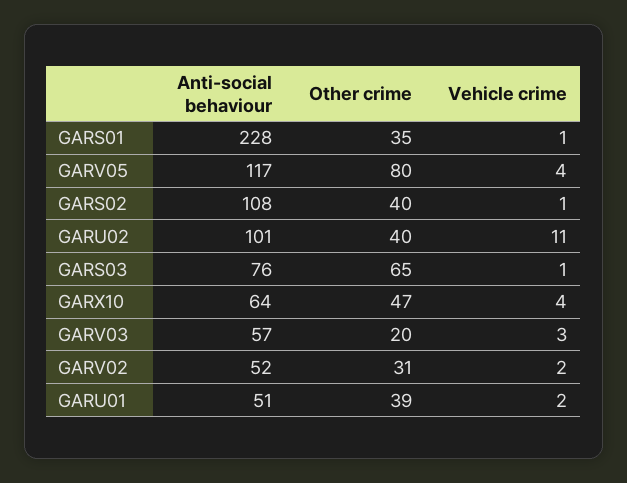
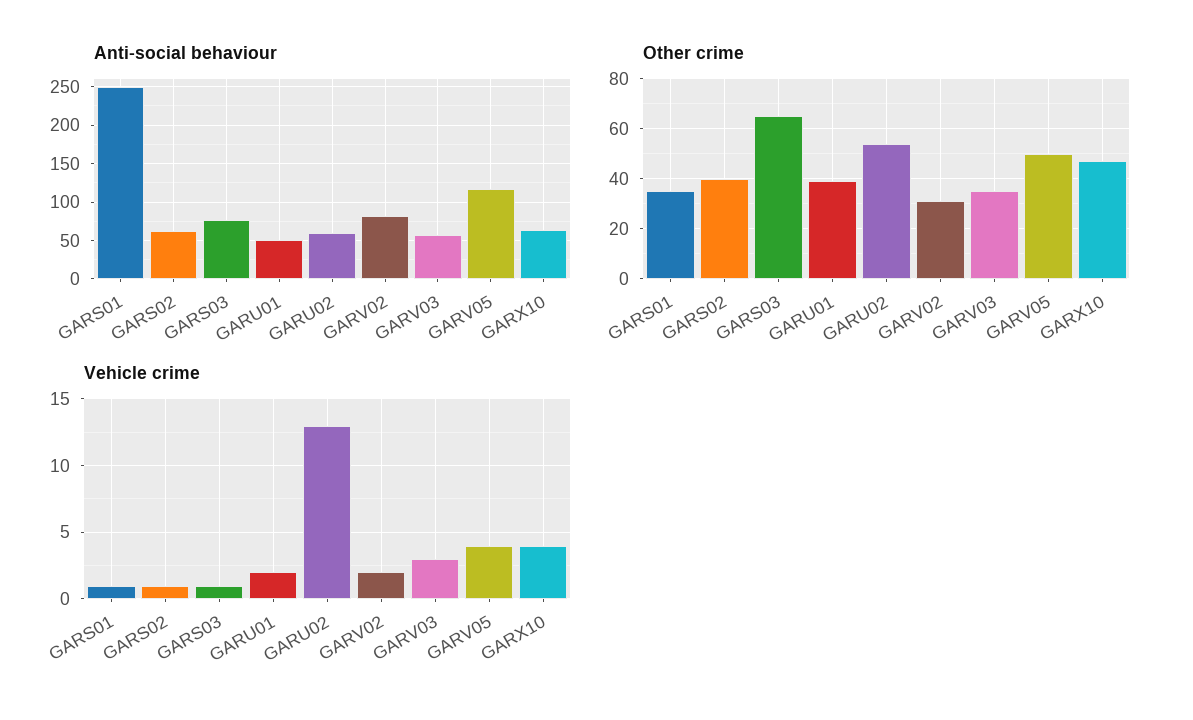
  {
    "Anti-social behaviour": {
-     "GARS01": 228,
+     "GARS01": 250,
      "GARV05": 117,
-     "GARS02": 108,
+     "GARS02": 60,
-     "GARU02": 101,
+     "GARU02": 60,
      "GARS03": 76,
      "GARX10": 64,
      "GARV03": 57,
-     "GARV02": 52,
+     "GARV02": 80,
      "GARU01": 51
    },
    "Other crime": {
      "GARS01": 35,
-     "GARV05": 80,
+     "GARV05": 50,
      "GARS02": 40,
-     "GARU02": 40,
+     "GARU02": 55,
      "GARS03": 65,
      "GARX10": 47,
-     "GARV03": 20,
+     "GARV03": 35,
      "GARV02": 31,
      "GARU01": 39
    },
    "Vehicle crime": {
      "GARS01": 1,
      "GARV05": 4,
      "GARS02": 1,
-     "GARU02": 11,
+     "GARU02": 13,
      "GARS03": 1,
      "GARX10": 4,
      "GARV03": 3,
      "GARV02": 2,
      "GARU01": 2
    }
  }

